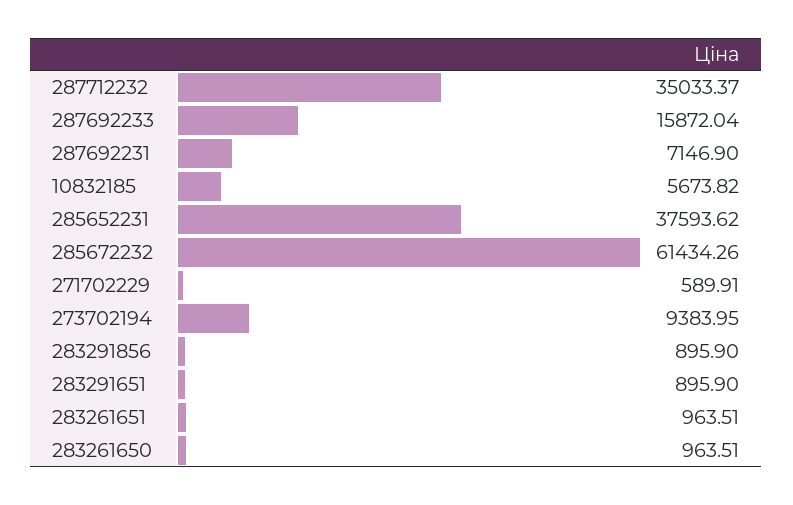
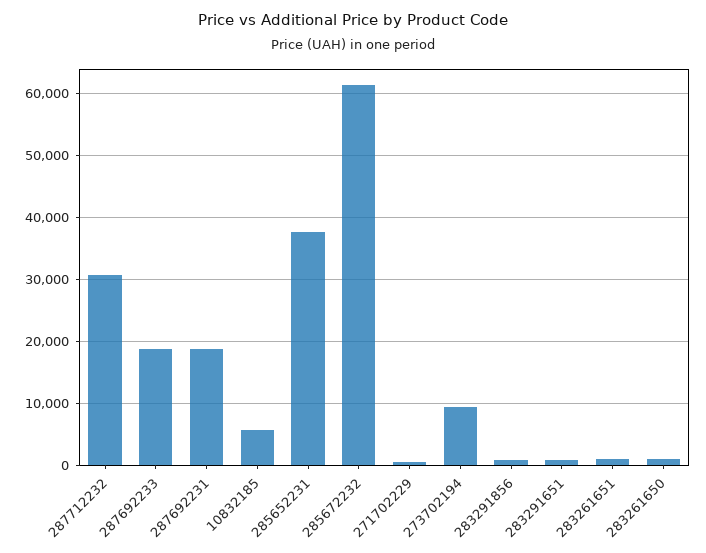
  {
-   "287712232": 35033.37,
+   "287712232": 31000,
-   "287692233": 15872.04,
+   "287692233": 19000,
-   "287692231": 7146.9,
+   "287692231": 19000,
    "10832185": 5673.82,
    "285652231": 37593.62,
    "285672232": 61434.26,
    "271702229": 589.91,
    "273702194": 9383.95,
    "283291856": 895.9,
    "283291651": 895.9,
    "283261651": 963.51,
    "283261650": 963.51
  }

